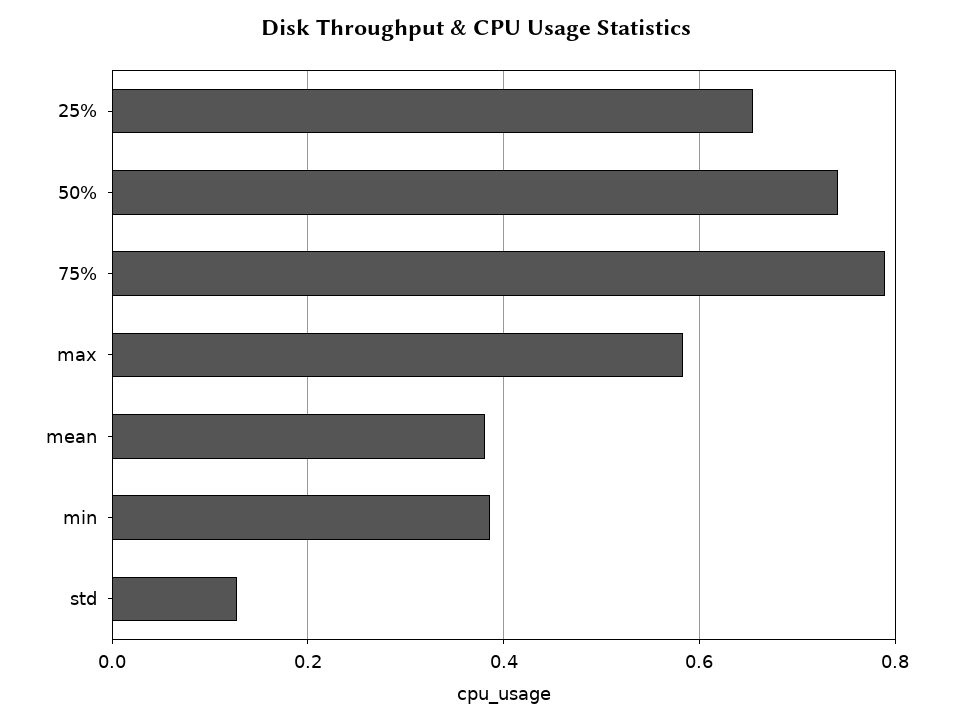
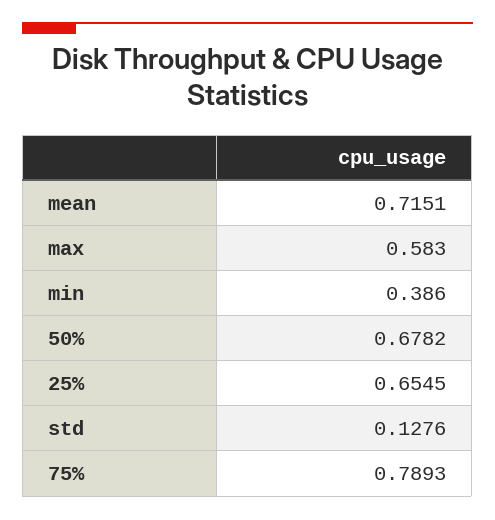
  {
    "25%": 0.6545,
-   "50%": 0.74,
+   "50%": 0.6782,
    "75%": 0.7893,
    "max": 0.583,
-   "mean": 0.38,
+   "mean": 0.7151,
    "min": 0.386,
    "std": 0.1276
  }

